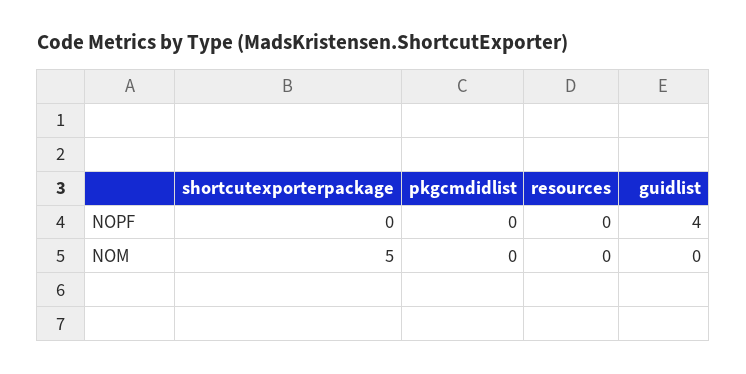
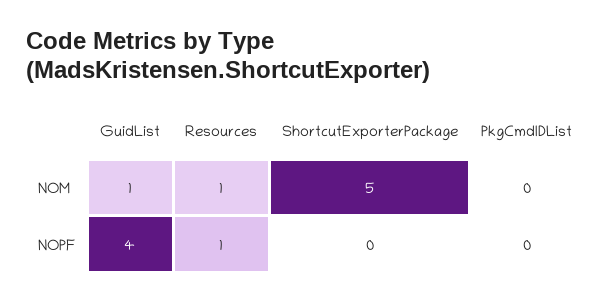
  {
    "shortcutexporterpackage": {
      "NOPF": 0,
      "NOM": 5
    },
    "pkgcmdidlist": {
      "NOPF": 0,
      "NOM": 0
    },
    "resources": {
-     "NOPF": 0,
+     "NOPF": 1,
-     "NOM": 0
+     "NOM": 1
    },
    "guidlist": {
      "NOPF": 4,
-     "NOM": 0
+     "NOM": 1
    }
  }

